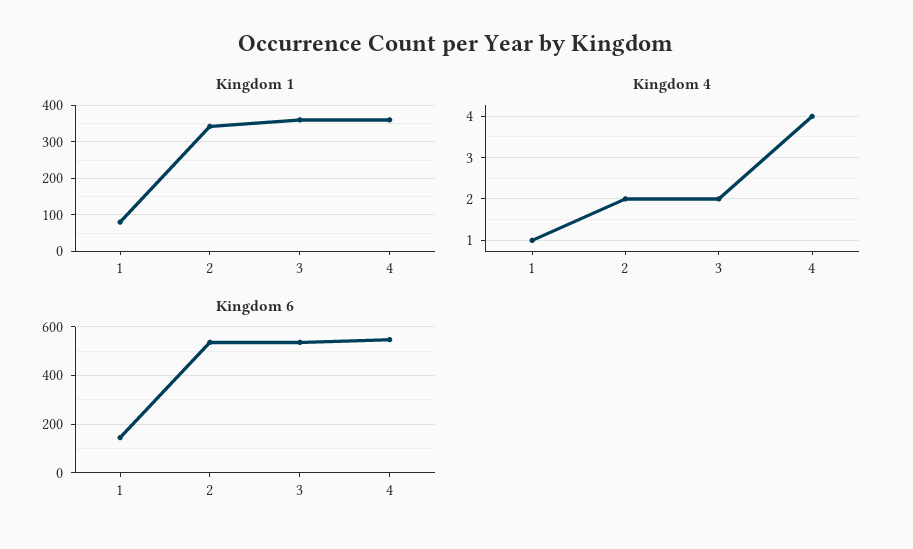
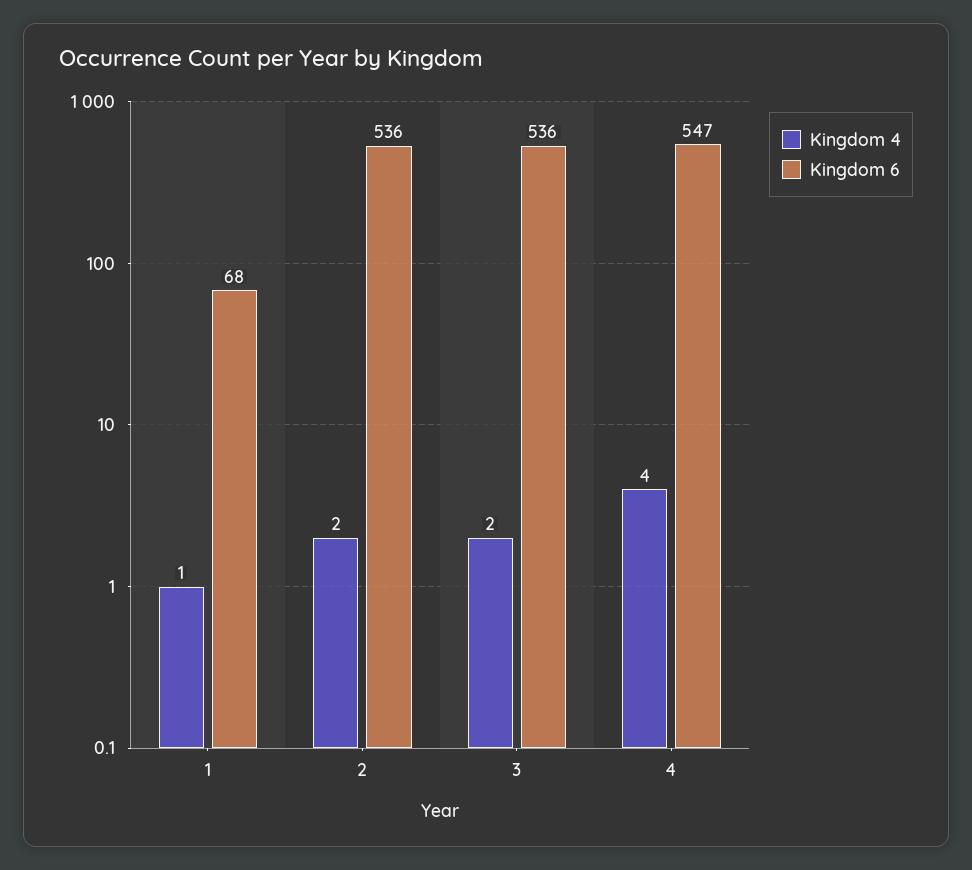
  {
-   "Kingdom 1": {
-     "1": 80,
-     "2": 340,
-     "3": 360,
-     "4": 360
-   },
    "Kingdom 4": {
      "1": 1,
      "2": 2,
      "3": 2,
      "4": 4
    },
    "Kingdom 6": {
-     "1": 150,
+     "1": 68,
      "2": 536,
      "3": 536,
      "4": 547
    }
  }

